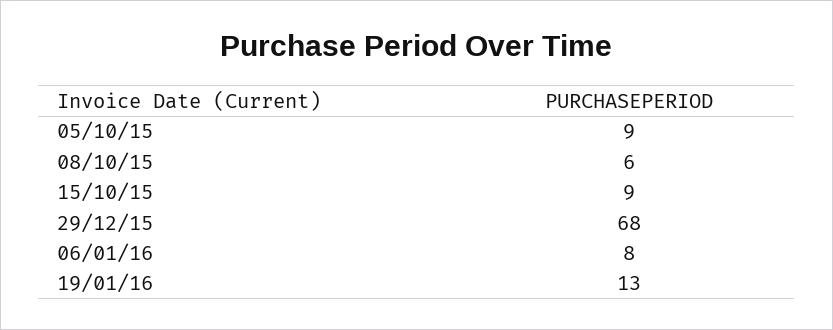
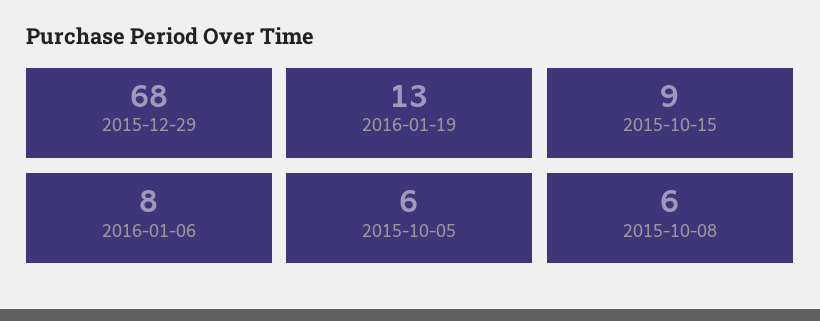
  {
-   "05/10/15": 9,
+   "05/10/15": 6,
    "08/10/15": 6,
    "15/10/15": 9,
    "29/12/15": 68,
    "06/01/16": 8,
    "19/01/16": 13
  }

